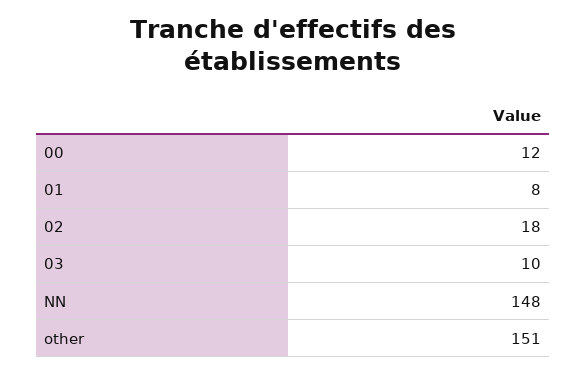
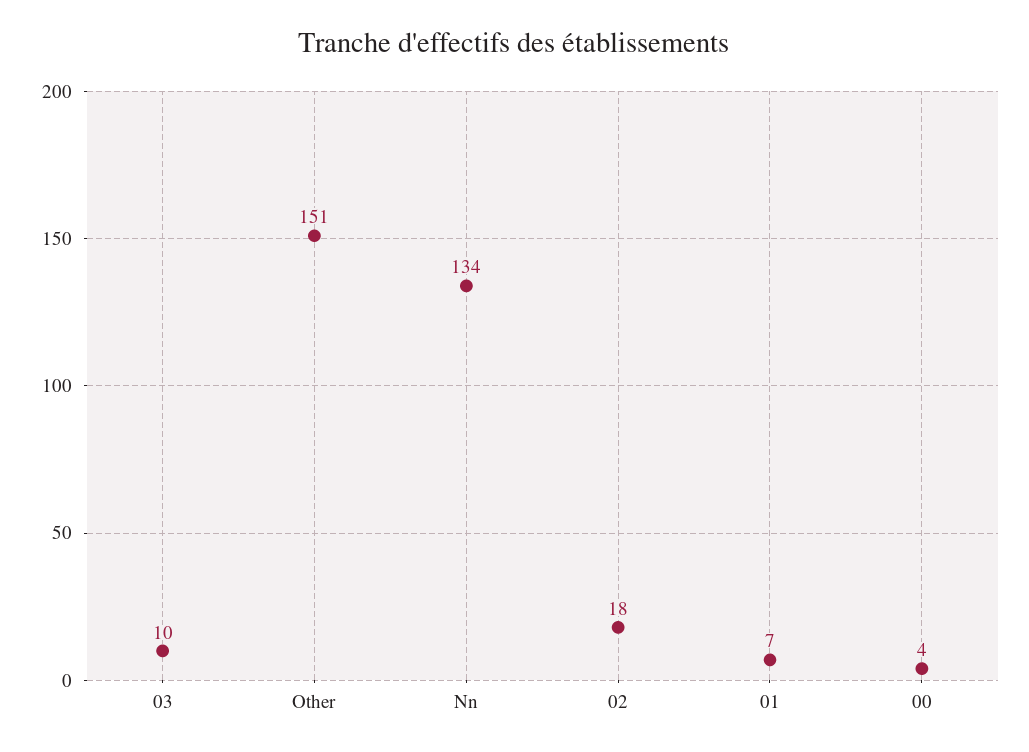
  {
-   "00": 12,
+   "00": 4,
-   "01": 8,
+   "01": 7,
    "02": 18,
    "03": 10,
-   "NN": 148,
+   "NN": 134,
    "other": 151
  }

